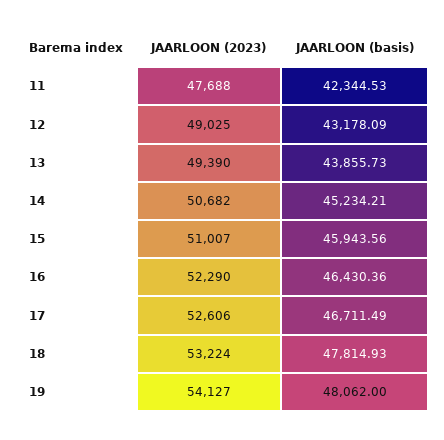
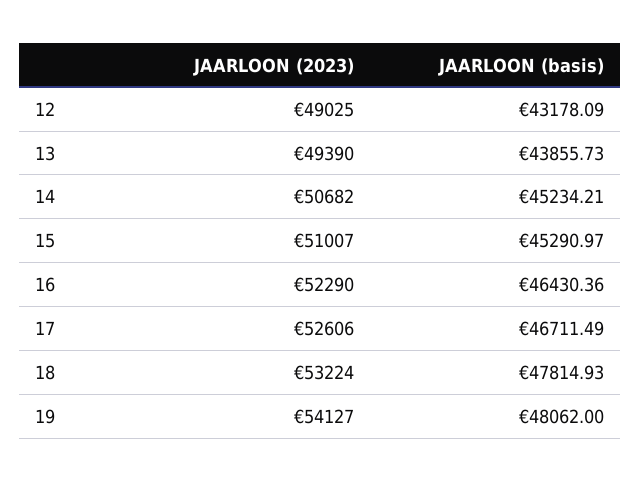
  {
    "JAARLOON (2023)": {
-     "11": 47688,
      "12": 49025,
      "13": 49390,
      "14": 50682,
      "15": 51007,
      "16": 52290,
      "17": 52606,
      "18": 53224,
      "19": 54127
    },
    "JAARLOON (basis)": {
-     "11": 42344.53,
      "12": 43178.09,
      "13": 43855.73,
      "14": 45234.21,
-     "15": 45943.56,
+     "15": 45290.97,
      "16": 46430.36,
      "17": 46711.49,
      "18": 47814.93,
      "19": 48062
    }
  }

